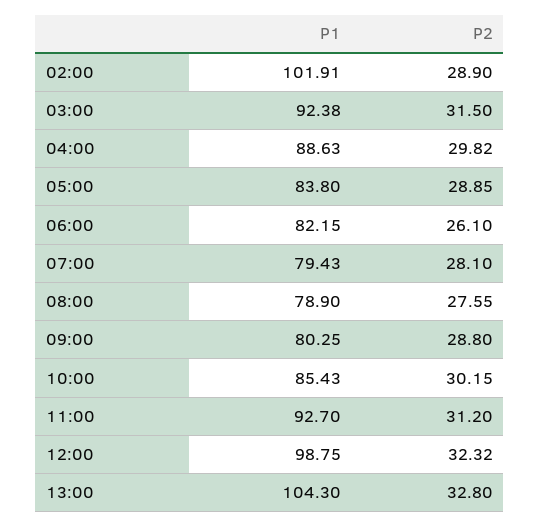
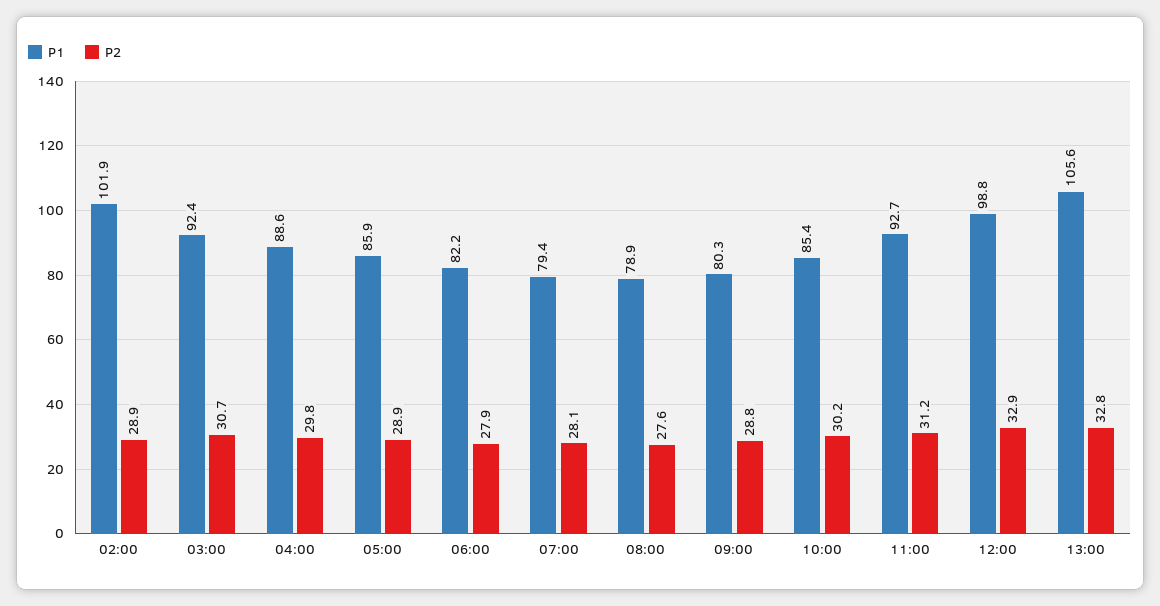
  {
    "P1": {
      "02:00": 101.91,
      "03:00": 92.38,
      "04:00": 88.63,
-     "05:00": 83.8,
+     "05:00": 85.9,
      "06:00": 82.15,
      "07:00": 79.43,
      "08:00": 78.9,
      "09:00": 80.25,
      "10:00": 85.43,
      "11:00": 92.7,
      "12:00": 98.75,
-     "13:00": 104.3
+     "13:00": 105.6
    },
    "P2": {
      "02:00": 28.9,
-     "03:00": 31.5,
+     "03:00": 30.7,
      "04:00": 29.82,
      "05:00": 28.85,
-     "06:00": 26.1,
+     "06:00": 27.9,
      "07:00": 28.1,
      "08:00": 27.55,
      "09:00": 28.8,
      "10:00": 30.15,
      "11:00": 31.2,
-     "12:00": 32.32,
+     "12:00": 32.9,
      "13:00": 32.8
    }
  }

